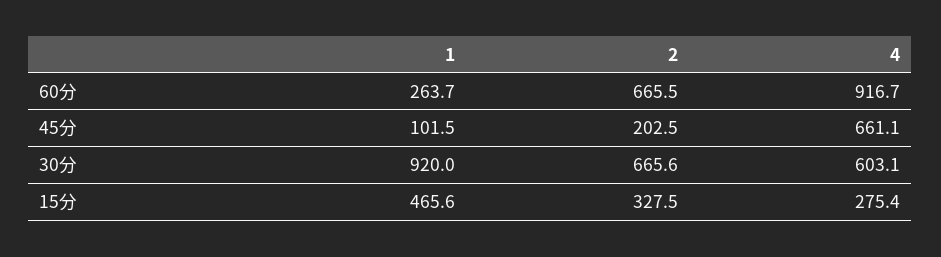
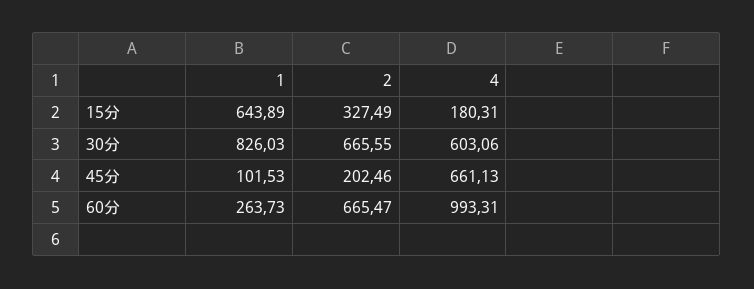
  {
    "1": {
      "60分": 263.73,
      "45分": 101.53,
-     "30分": 920,
+     "30分": 826.03,
-     "15分": 465.6
+     "15分": 643.89
    },
    "2": {
      "60分": 665.47,
      "45分": 202.46,
      "30分": 665.55,
      "15分": 327.49
    },
    "4": {
-     "60分": 916.7,
+     "60分": 993.31,
      "45分": 661.13,
      "30分": 603.06,
-     "15分": 275.4
+     "15分": 180.31
    }
  }

